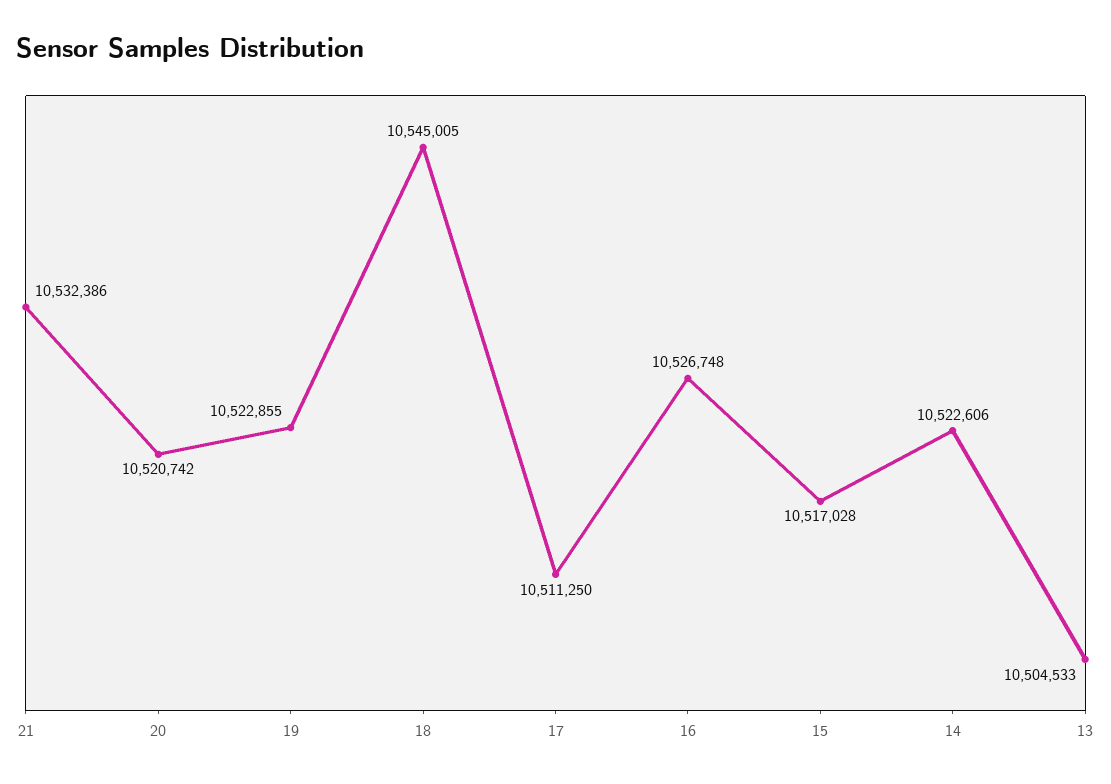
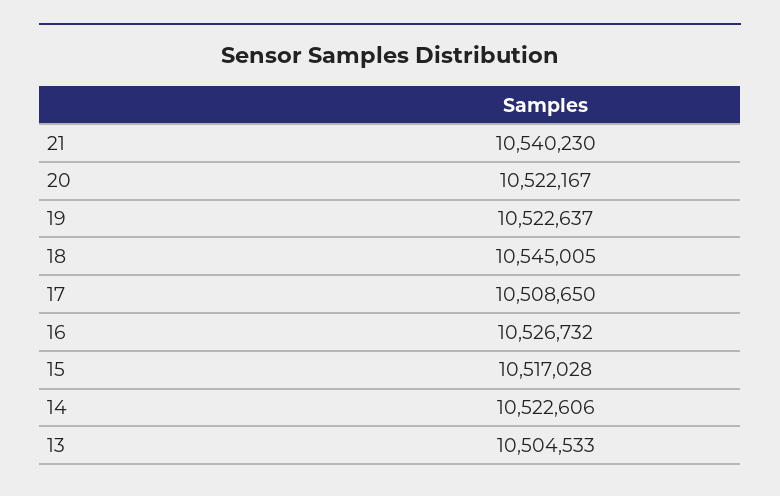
  {
-   "21": 10532386,
+   "21": 10540230,
-   "20": 10520742,
+   "20": 10522167,
-   "19": 10522855,
+   "19": 10522637,
    "18": 10545005,
-   "17": 10511250,
+   "17": 10508650,
-   "16": 10526748,
+   "16": 10526732,
    "15": 10517028,
    "14": 10522606,
    "13": 10504533
  }

